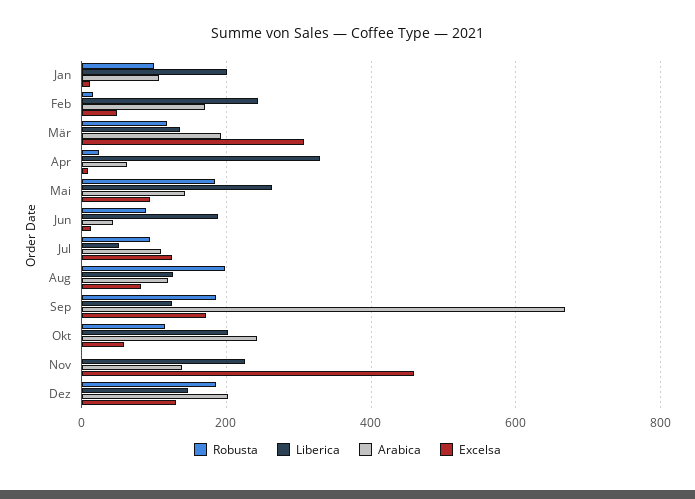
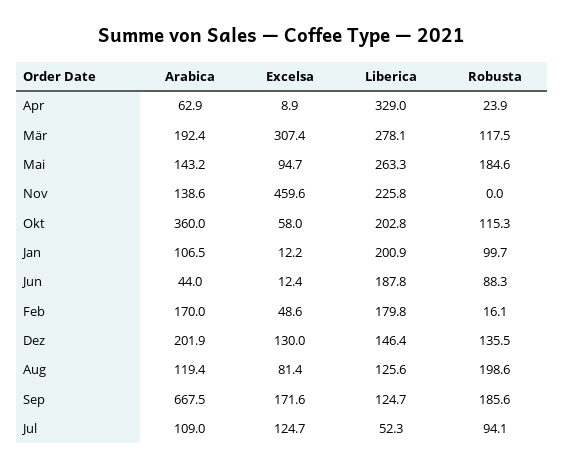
  {
    "Robusta": {
      "Jan": 99.7,
      "Feb": 16.1,
      "Mär": 117.5,
      "Apr": 23.9,
      "Mai": 184.6,
      "Jun": 88.3,
      "Jul": 94.1,
      "Aug": 198.6,
      "Sep": 185.6,
      "Okt": 115.3,
      "Nov": 0,
-     "Dez": 180
+     "Dez": 135.5
    },
    "Liberica": {
      "Jan": 200.9,
-     "Feb": 240,
+     "Feb": 179.8,
-     "Mär": 140,
+     "Mär": 278.1,
      "Apr": 329,
      "Mai": 263.3,
      "Jun": 187.8,
      "Jul": 52.3,
      "Aug": 125.6,
      "Sep": 124.7,
      "Okt": 202.8,
      "Nov": 225.8,
      "Dez": 146.4
    },
    "Arabica": {
      "Jan": 106.5,
      "Feb": 170,
      "Mär": 192.4,
      "Apr": 62.9,
      "Mai": 143.2,
      "Jun": 44,
      "Jul": 109,
      "Aug": 119.4,
      "Sep": 667.5,
-     "Okt": 240,
+     "Okt": 360,
      "Nov": 138.6,
      "Dez": 201.9
    },
    "Excelsa": {
      "Jan": 12.2,
      "Feb": 48.6,
      "Mär": 307.4,
      "Apr": 8.9,
      "Mai": 94.7,
      "Jun": 12.4,
      "Jul": 124.7,
      "Aug": 81.4,
      "Sep": 171.6,
      "Okt": 58,
      "Nov": 459.6,
      "Dez": 130
    }
  }

